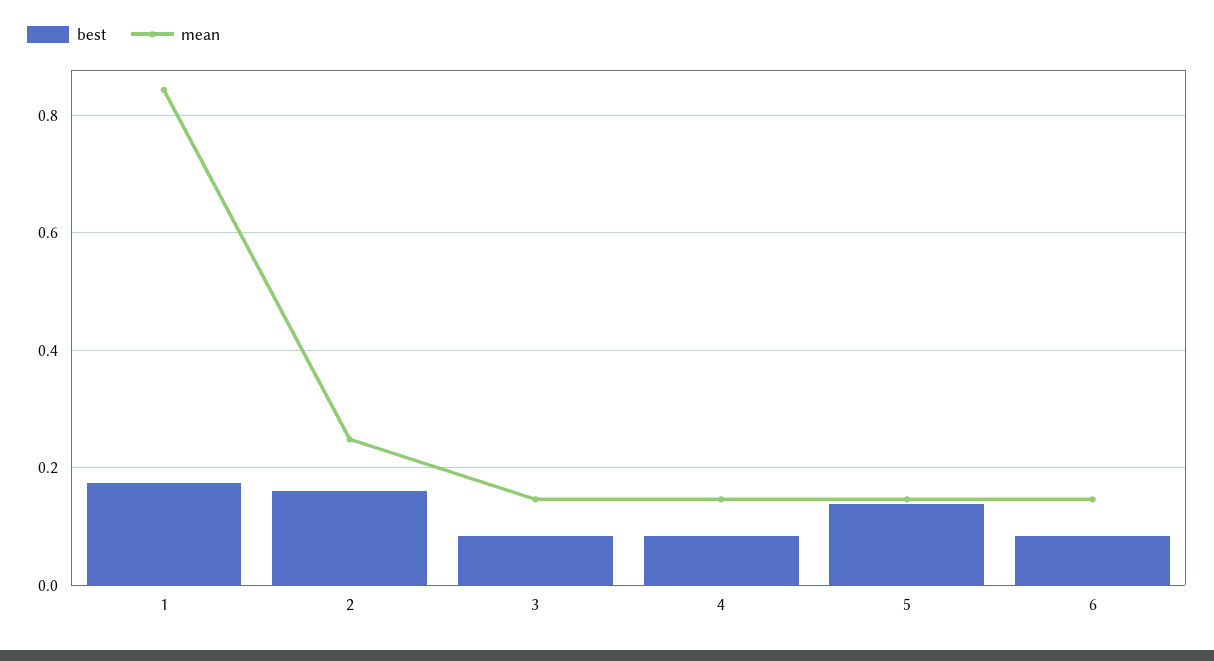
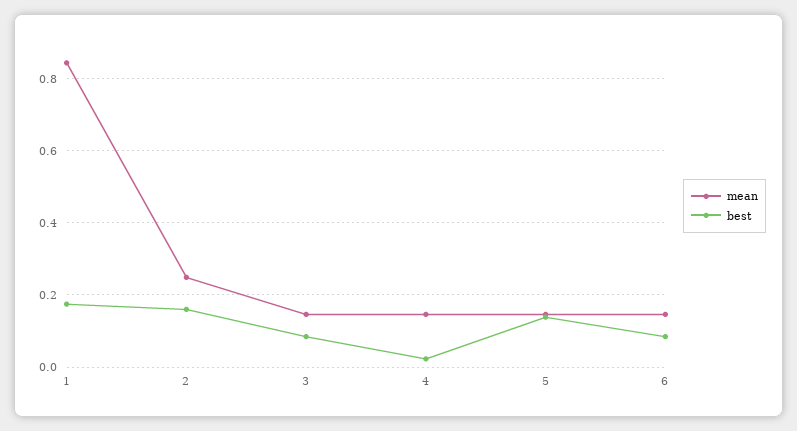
  {
    "best": {
      "1": 0.18,
      "2": 0.16,
      "3": 0.08,
-     "4": 0.08,
+     "4": 0.02,
      "5": 0.14,
      "6": 0.08
    },
    "mean": {
      "1": 0.84,
      "2": 0.24,
      "3": 0.14,
      "4": 0.14,
      "5": 0.14,
      "6": 0.14
    }
  }

